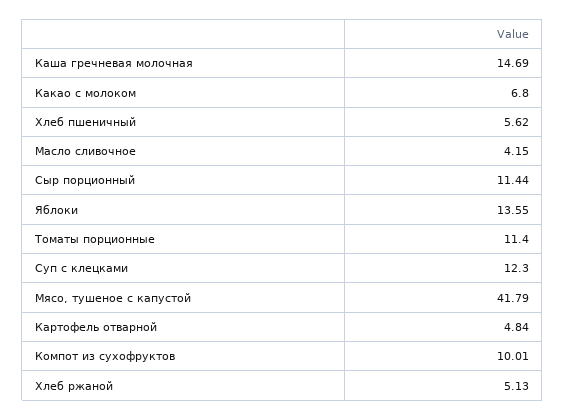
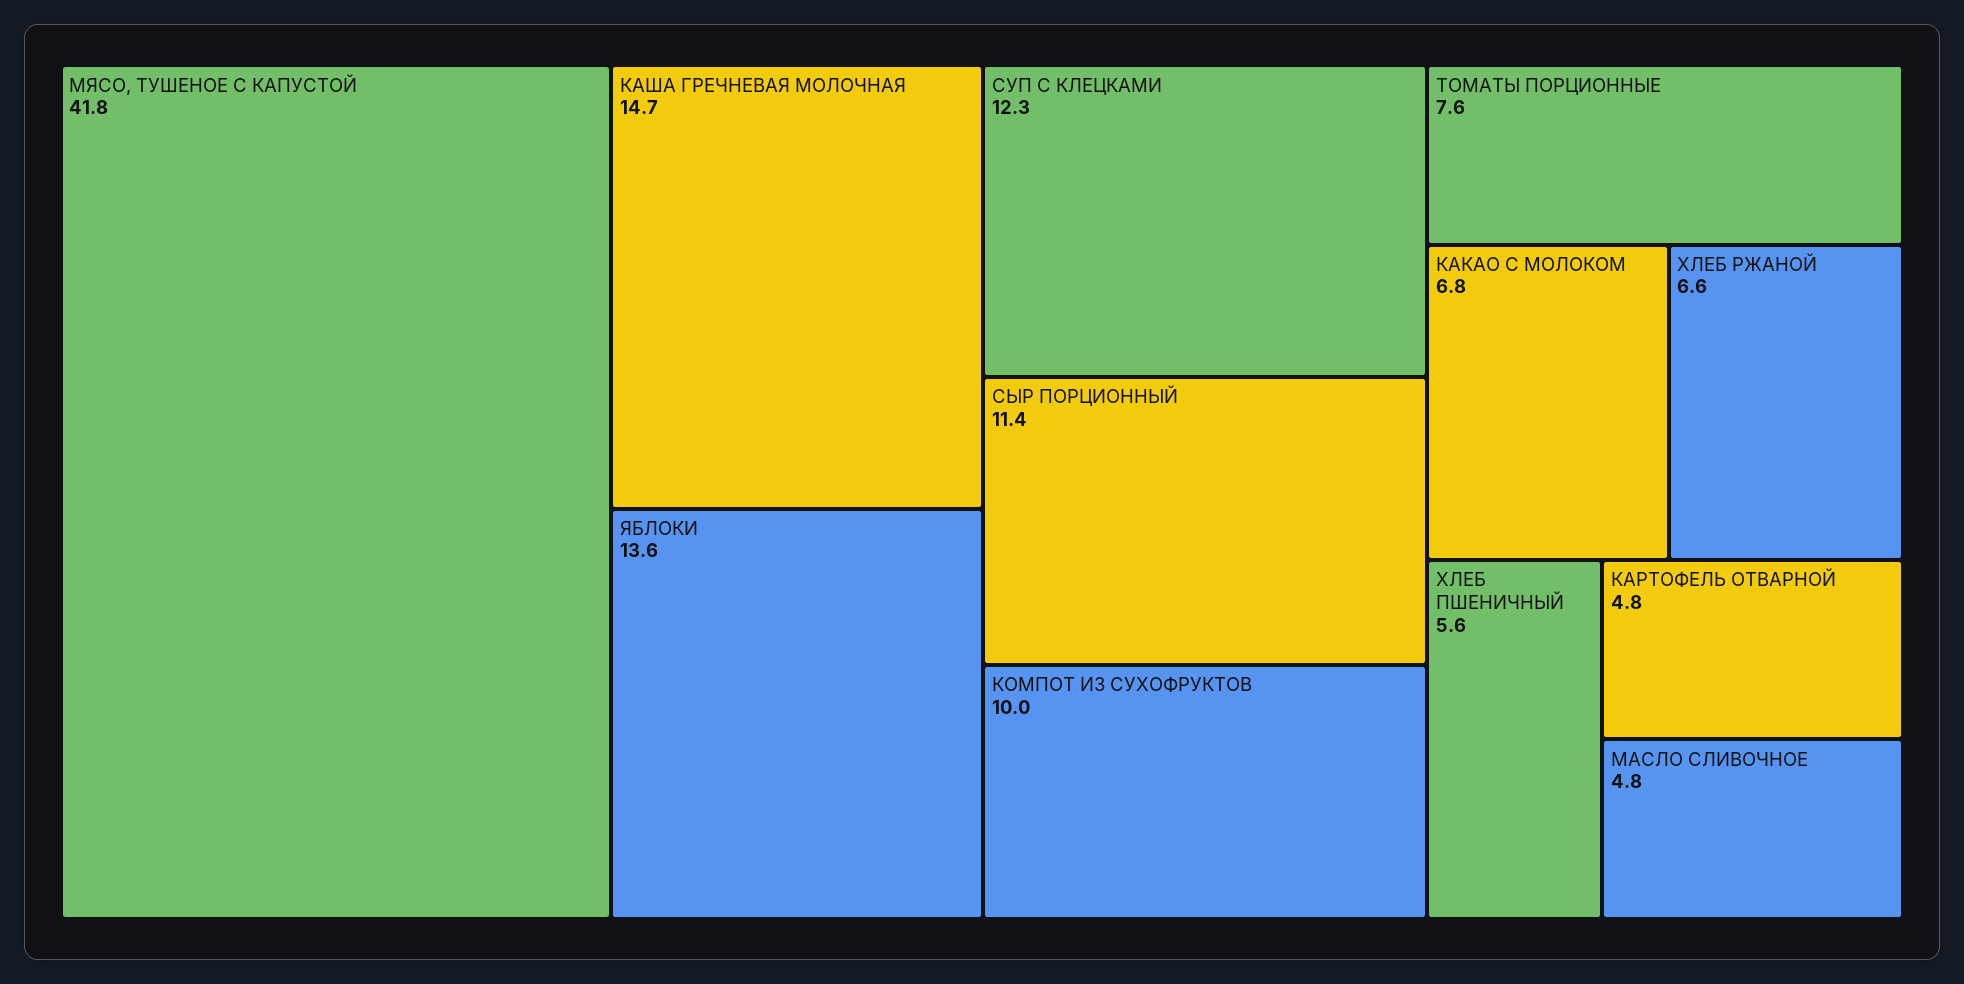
  {
    "Каша гречневая молочная": 14.69,
    "Какао с молоком": 6.8,
    "Хлеб пшеничный": 5.62,
-   "Масло сливочное": 4.15,
+   "Масло сливочное": 4.8,
    "Сыр порционный": 11.44,
    "Яблоки": 13.55,
-   "Томаты порционные": 11.4,
+   "Томаты порционные": 7.6,
    "Суп с клецками": 12.3,
    "Мясо, тушеное с капустой": 41.79,
    "Картофель отварной": 4.84,
    "Компот из сухофруктов": 10.01,
-   "Хлеб ржаной": 5.13
+   "Хлеб ржаной": 6.6
  }

